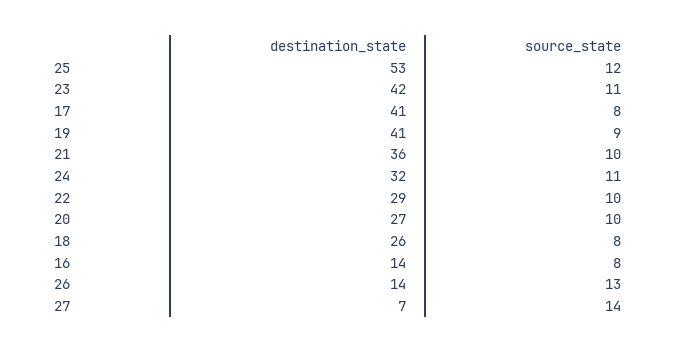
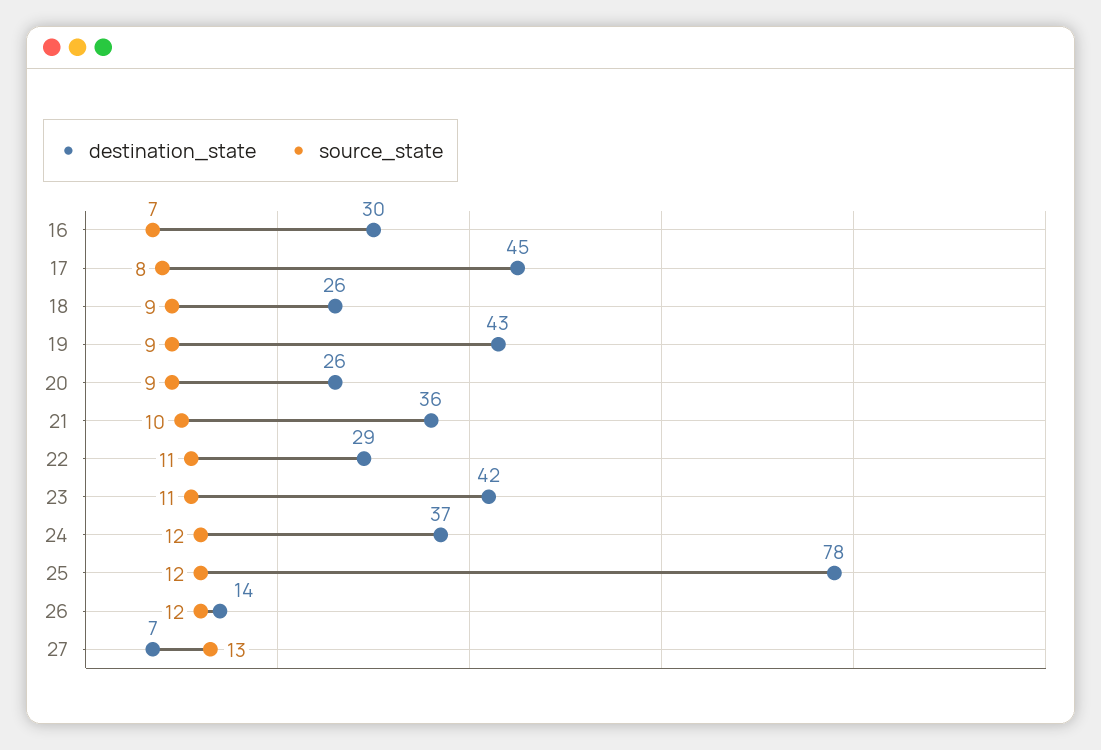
  {
    "destination_state": {
-     "25": 53,
+     "25": 78,
      "23": 42,
-     "17": 41,
+     "17": 45,
-     "19": 41,
+     "19": 43,
      "21": 36,
-     "24": 32,
+     "24": 37,
      "22": 29,
-     "20": 27,
+     "20": 26,
      "18": 26,
-     "16": 14,
+     "16": 30,
      "26": 14,
      "27": 7
    },
    "source_state": {
      "25": 12,
      "23": 11,
      "17": 8,
      "19": 9,
      "21": 10,
-     "24": 11,
+     "24": 12,
-     "22": 10,
+     "22": 11,
-     "20": 10,
+     "20": 9,
-     "18": 8,
+     "18": 9,
-     "16": 8,
+     "16": 7,
-     "26": 13,
+     "26": 12,
-     "27": 14
+     "27": 13
    }
  }

